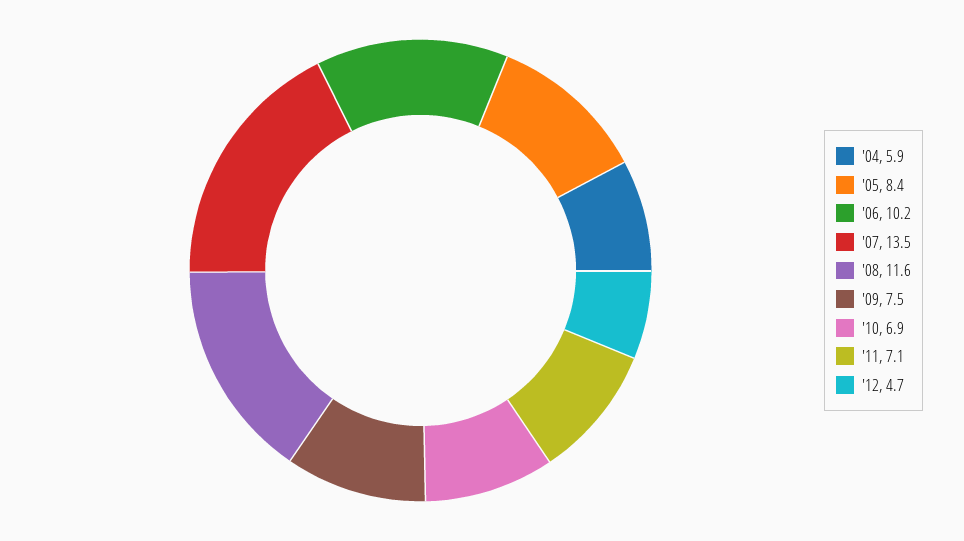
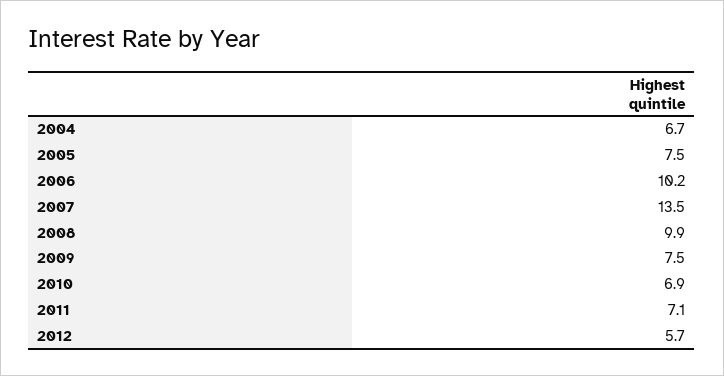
  {
-   "'04": 5.9,
+   "'04": 6.7,
-   "'05": 8.4,
+   "'05": 7.5,
    "'06": 10.2,
    "'07": 13.5,
-   "'08": 11.6,
+   "'08": 9.9,
    "'09": 7.5,
    "'10": 6.9,
    "'11": 7.1,
-   "'12": 4.7
+   "'12": 5.7
  }

